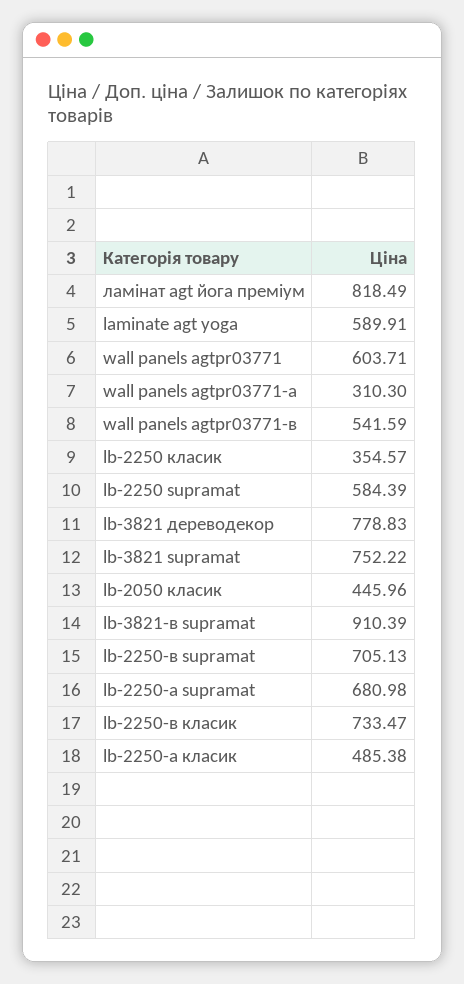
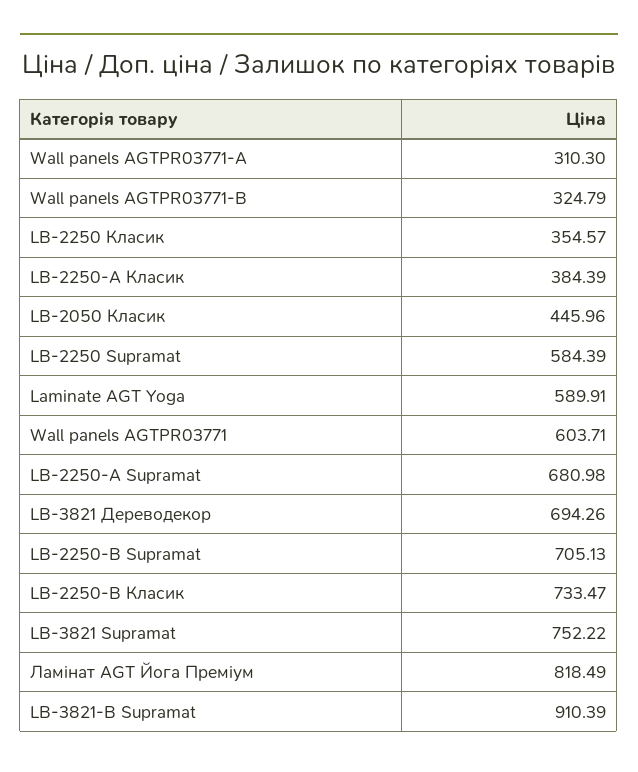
  {
    "ламінат agt йога преміум": 818.49,
    "laminate agt yoga": 589.91,
    "wall panels agtpr03771": 603.71,
    "wall panels agtpr03771-а": 310.3,
-   "wall panels agtpr03771-в": 541.59,
+   "wall panels agtpr03771-в": 324.79,
    "lb-2250 класик": 354.57,
    "lb-2250 supramat": 584.39,
-   "lb-3821 дереводекор": 778.83,
+   "lb-3821 дереводекор": 694.26,
    "lb-3821 supramat": 752.22,
    "lb-2050 класик": 445.96,
    "lb-3821-в supramat": 910.39,
    "lb-2250-в supramat": 705.13,
    "lb-2250-а supramat": 680.98,
    "lb-2250-в класик": 733.47,
-   "lb-2250-а класик": 485.38
+   "lb-2250-а класик": 384.39
  }

